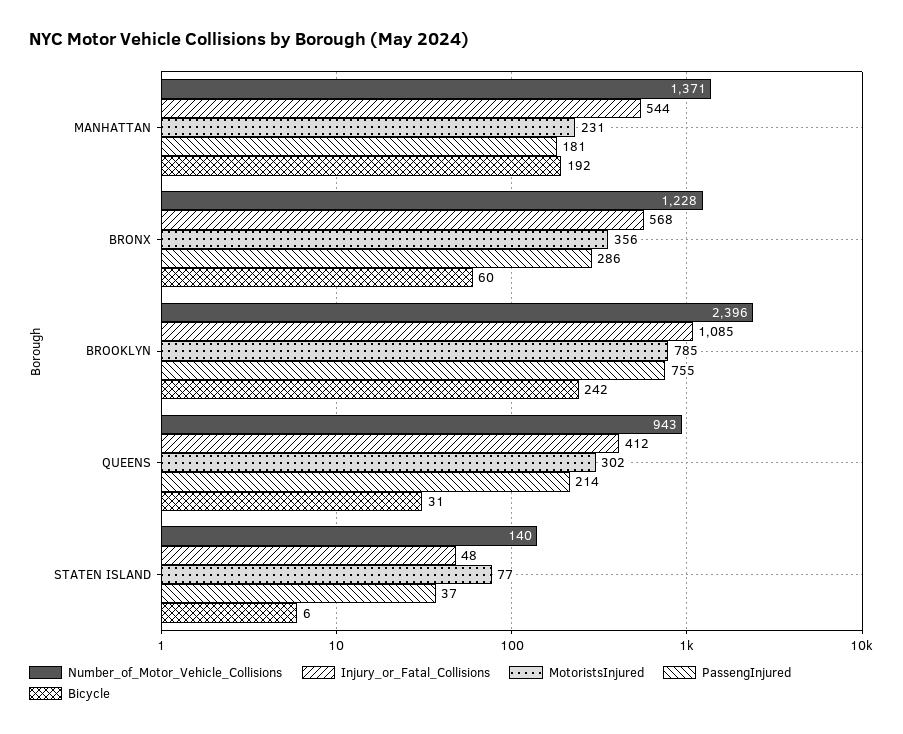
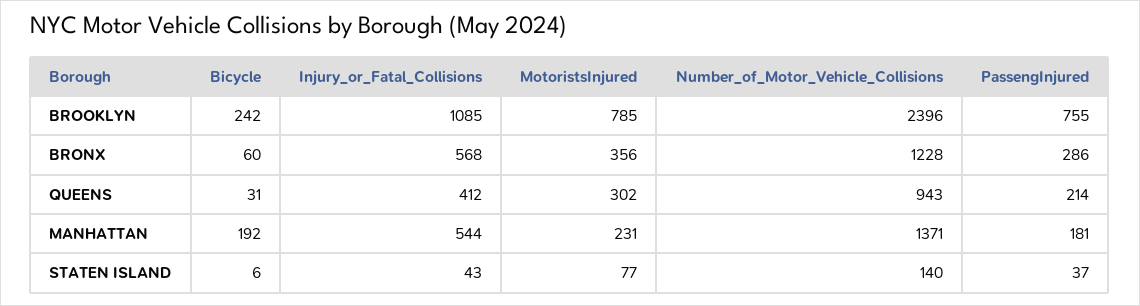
  {
    "Number_of_Motor_Vehicle_Collisions": {
      "MANHATTAN": 1371,
      "BRONX": 1228,
      "BROOKLYN": 2396,
      "QUEENS": 943,
      "STATEN ISLAND": 140
    },
    "Injury_or_Fatal_Collisions": {
      "MANHATTAN": 544,
      "BRONX": 568,
      "BROOKLYN": 1085,
      "QUEENS": 412,
-     "STATEN ISLAND": 48
+     "STATEN ISLAND": 43
    },
    "MotoristsInjured": {
      "MANHATTAN": 231,
      "BRONX": 356,
      "BROOKLYN": 785,
      "QUEENS": 302,
      "STATEN ISLAND": 77
    },
    "PassengInjured": {
      "MANHATTAN": 181,
      "BRONX": 286,
      "BROOKLYN": 755,
      "QUEENS": 214,
      "STATEN ISLAND": 37
    },
    "Bicycle": {
      "MANHATTAN": 192,
      "BRONX": 60,
      "BROOKLYN": 242,
      "QUEENS": 31,
      "STATEN ISLAND": 6
    }
  }

